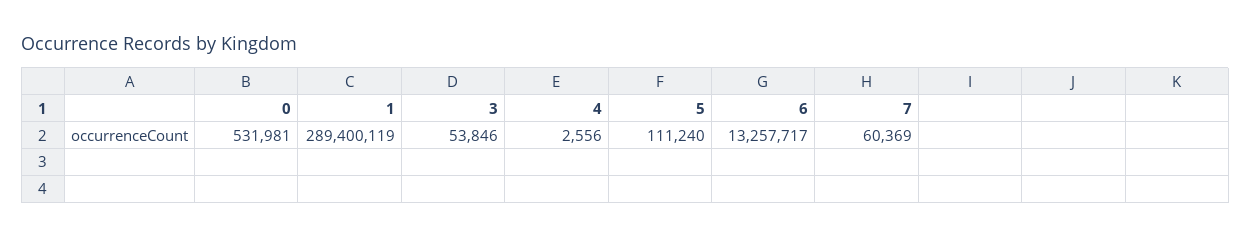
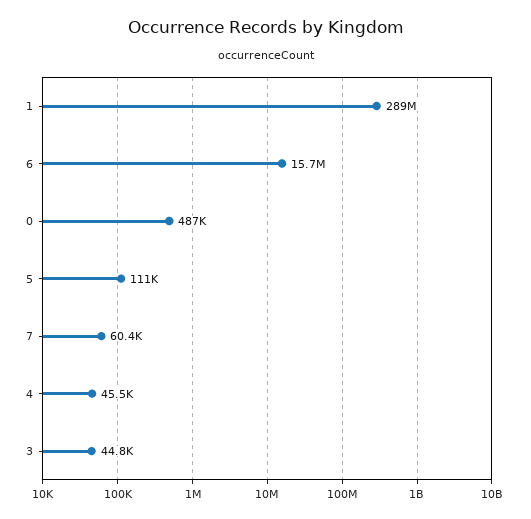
  {
-   "0": 531981,
+   "0": 487000,
    "1": 289400119,
-   "3": 53846,
+   "3": 44800,
-   "4": 2556,
+   "4": 45500,
    "5": 111240,
-   "6": 13257717,
+   "6": 15700000,
    "7": 60369
  }

